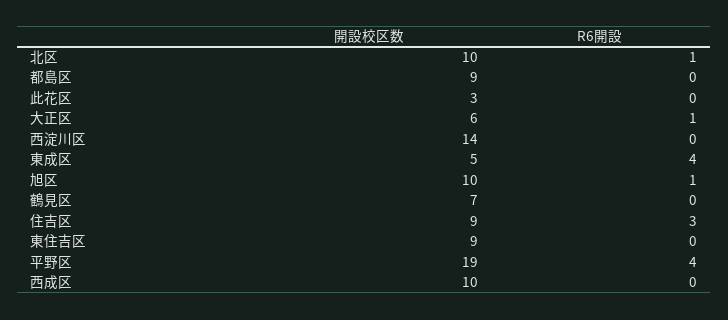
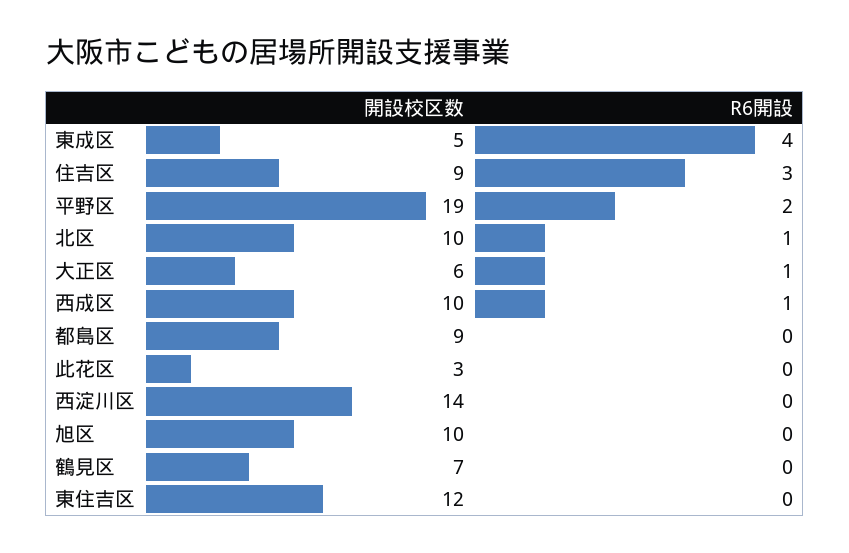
  {
    "開設校区数": {
      "北区": 10,
      "都島区": 9,
      "此花区": 3,
      "大正区": 6,
      "西淀川区": 14,
      "東成区": 5,
      "旭区": 10,
      "鶴見区": 7,
      "住吉区": 9,
-     "東住吉区": 9,
+     "東住吉区": 12,
      "平野区": 19,
      "西成区": 10
    },
    "R6開設": {
      "北区": 1,
      "都島区": 0,
      "此花区": 0,
      "大正区": 1,
      "西淀川区": 0,
      "東成区": 4,
-     "旭区": 1,
+     "旭区": 0,
      "鶴見区": 0,
      "住吉区": 3,
      "東住吉区": 0,
-     "平野区": 4,
+     "平野区": 2,
-     "西成区": 0
+     "西成区": 1
    }
  }

